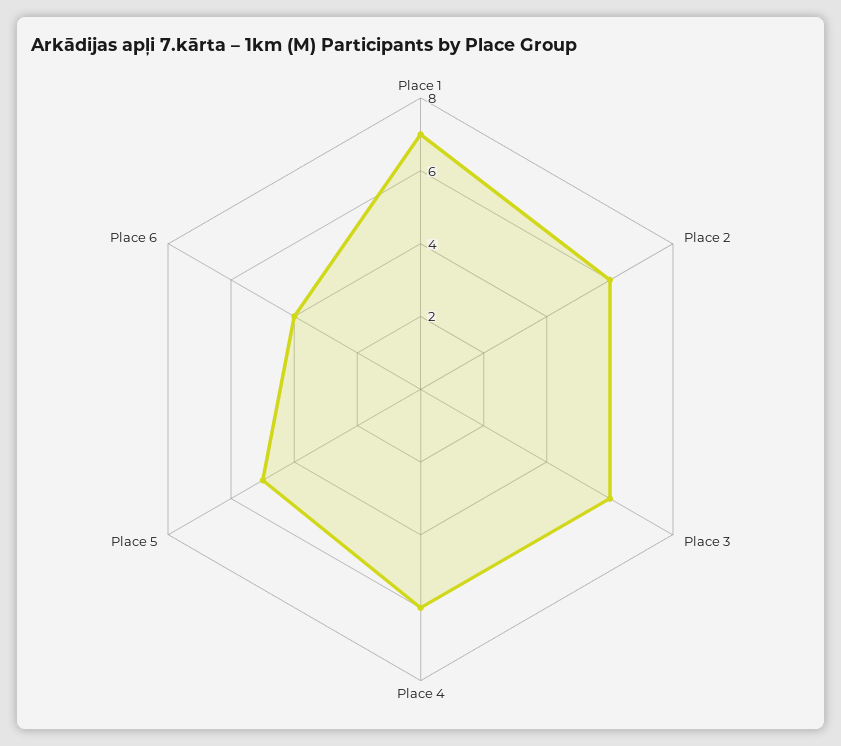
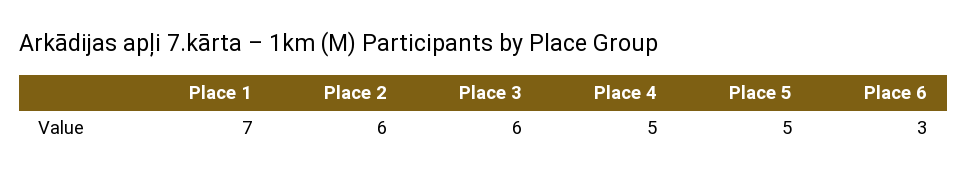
  {
    "Place 1": 7,
    "Place 2": 6,
    "Place 3": 6,
-   "Place 4": 6,
+   "Place 4": 5,
    "Place 5": 5,
-   "Place 6": 4
+   "Place 6": 3
  }

